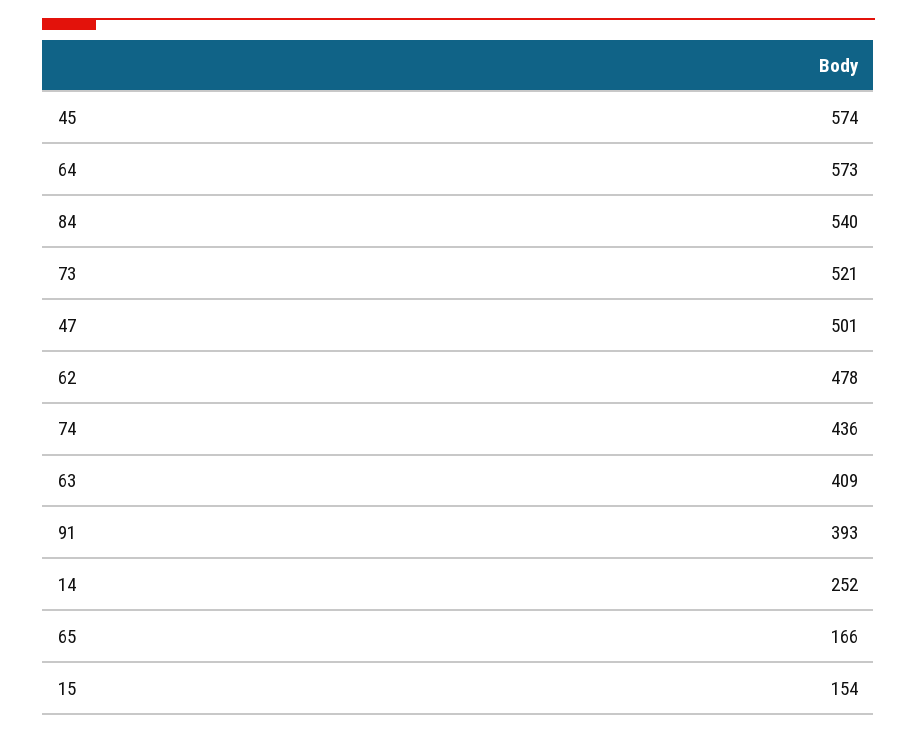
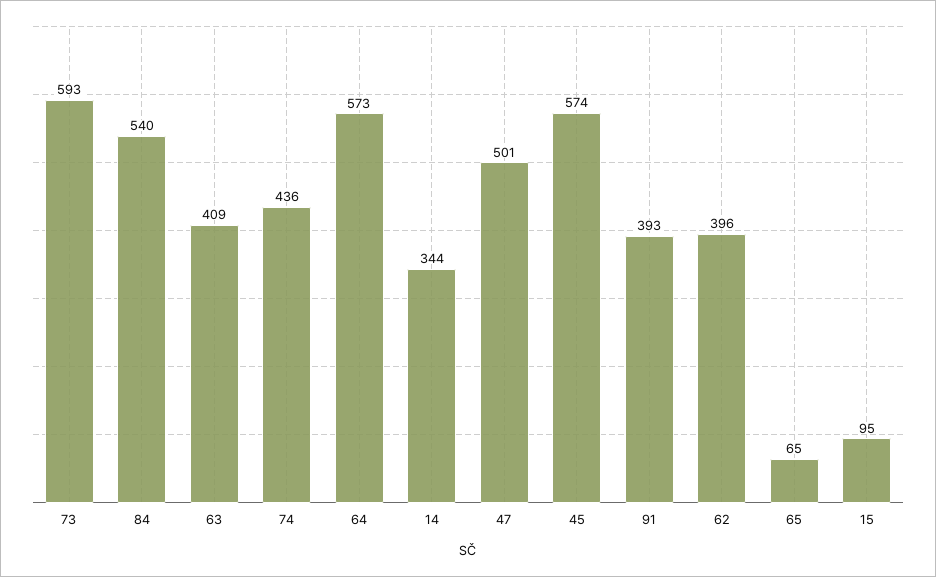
  {
    "45": 574,
    "64": 573,
    "84": 540,
-   "73": 521,
+   "73": 593,
    "47": 501,
-   "62": 478,
+   "62": 396,
    "74": 436,
    "63": 409,
    "91": 393,
-   "14": 252,
+   "14": 344,
-   "65": 166,
+   "65": 65,
-   "15": 154
+   "15": 95
  }

